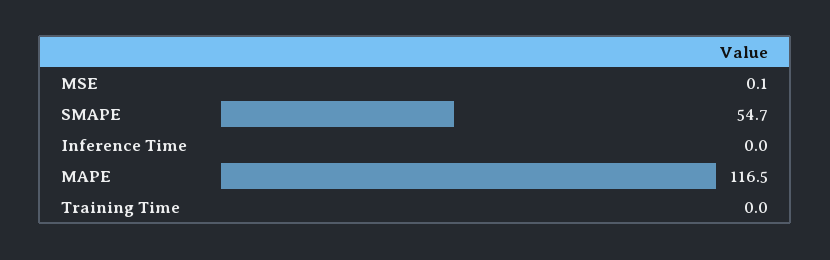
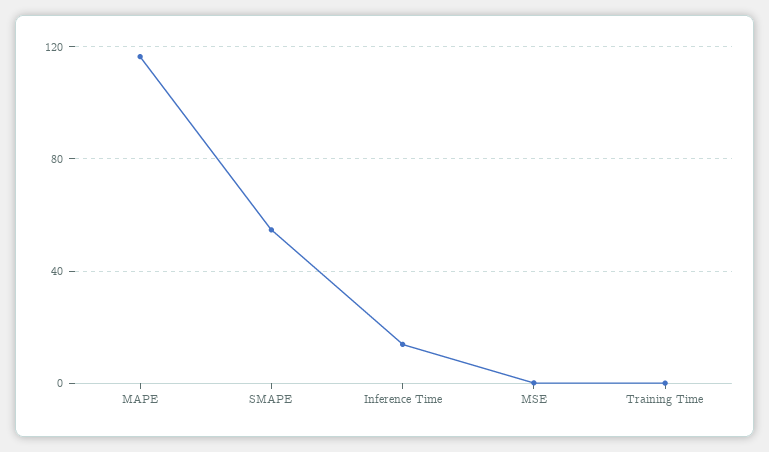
  {
    "MSE": 0.1,
    "SMAPE": 54.7,
-   "Inference Time": 0,
+   "Inference Time": 15,
    "MAPE": 116.5,
    "Training Time": 0
  }

